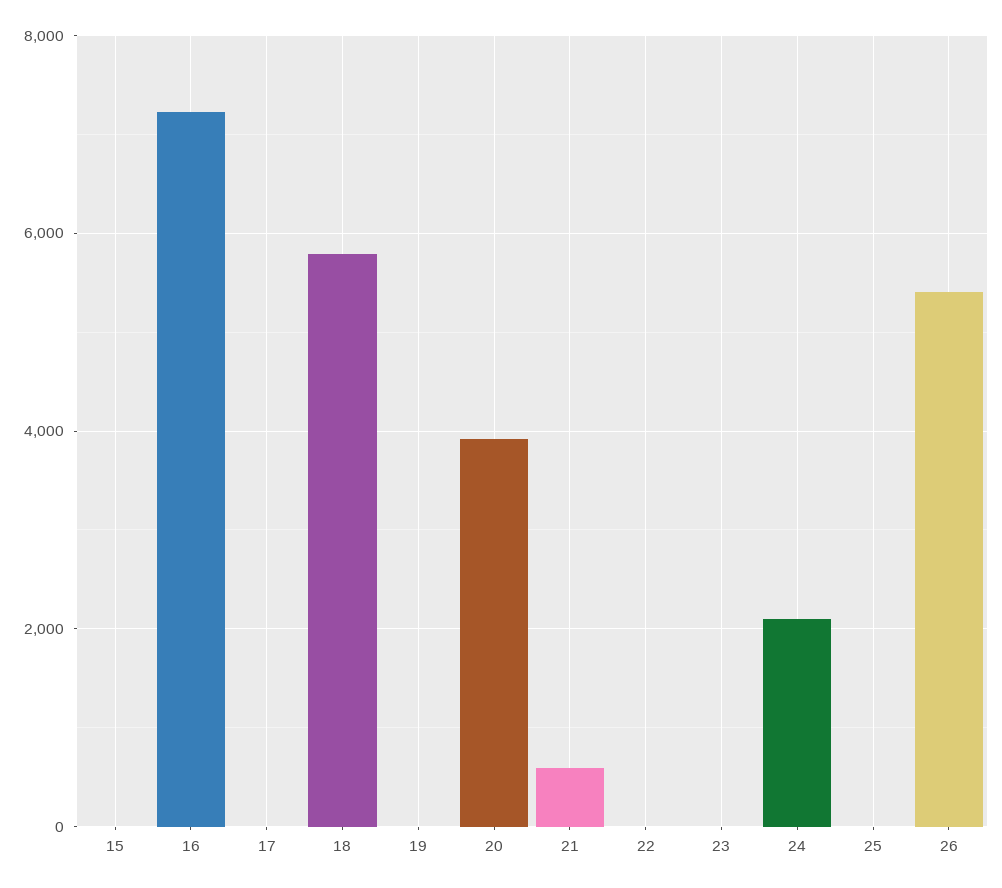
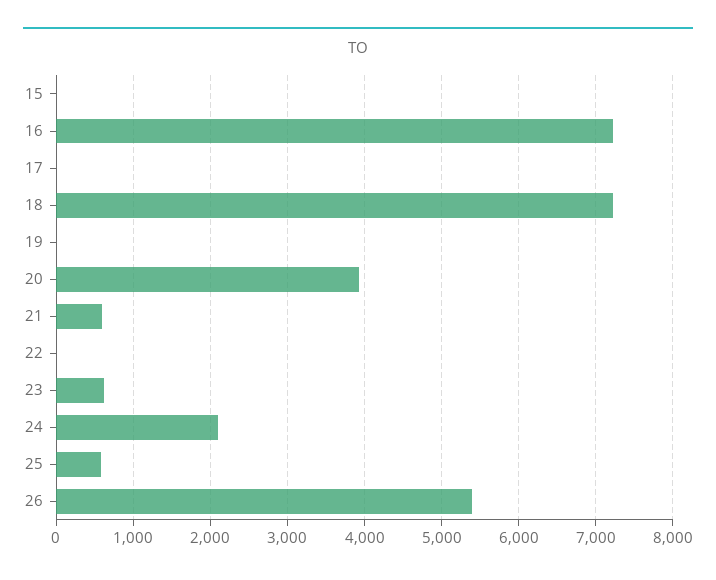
  {
    "15": 0,
    "16": 7200,
    "17": 0,
-   "18": 5800,
+   "18": 7200,
    "19": 0,
    "20": 3900,
    "21": 600,
    "22": 0,
-   "23": 0,
+   "23": 600,
    "24": 2100,
-   "25": 0,
+   "25": 600,
    "26": 5400
  }

